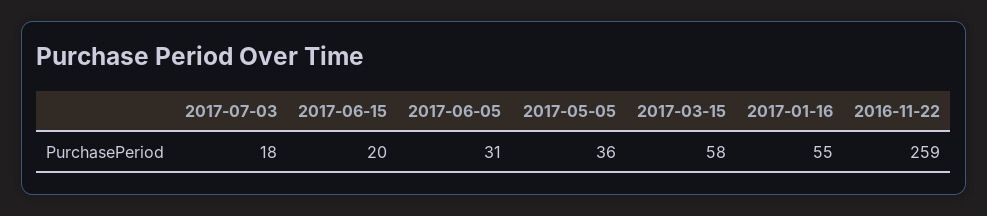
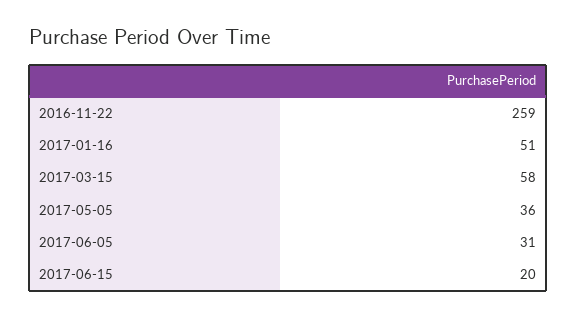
  {
-   "2017-07-03": 18,
    "2017-06-15": 20,
    "2017-06-05": 31,
    "2017-05-05": 36,
    "2017-03-15": 58,
-   "2017-01-16": 55,
+   "2017-01-16": 51,
    "2016-11-22": 259
  }

